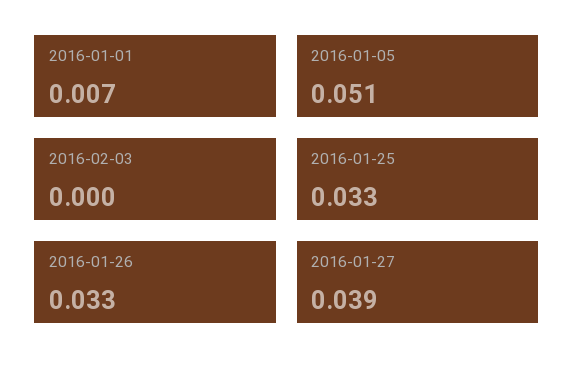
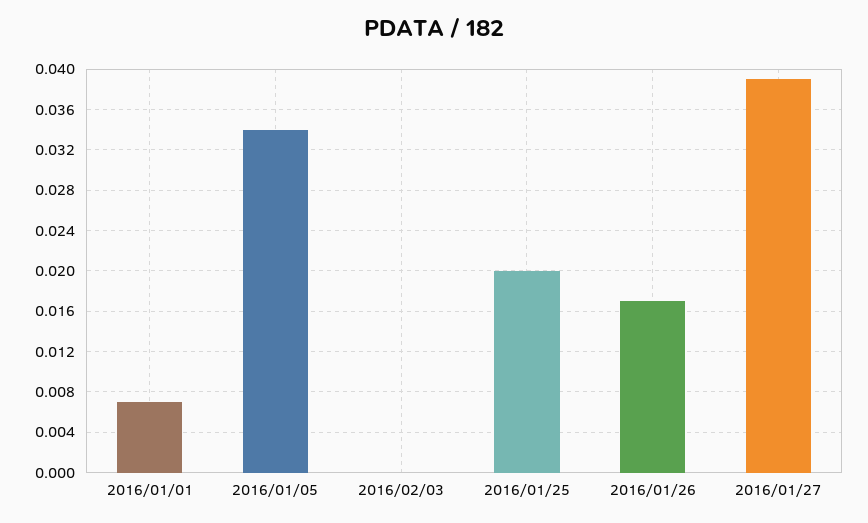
  {
    "2016-01-01": 0.007,
-   "2016-01-05": 0.051,
+   "2016-01-05": 0.034,
    "2016-02-03": 0,
-   "2016-01-25": 0.033,
+   "2016-01-25": 0.02,
-   "2016-01-26": 0.033,
+   "2016-01-26": 0.017,
    "2016-01-27": 0.039
  }

